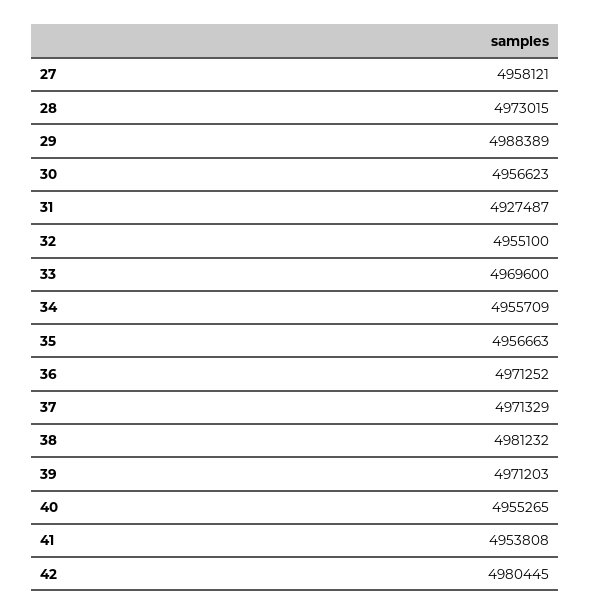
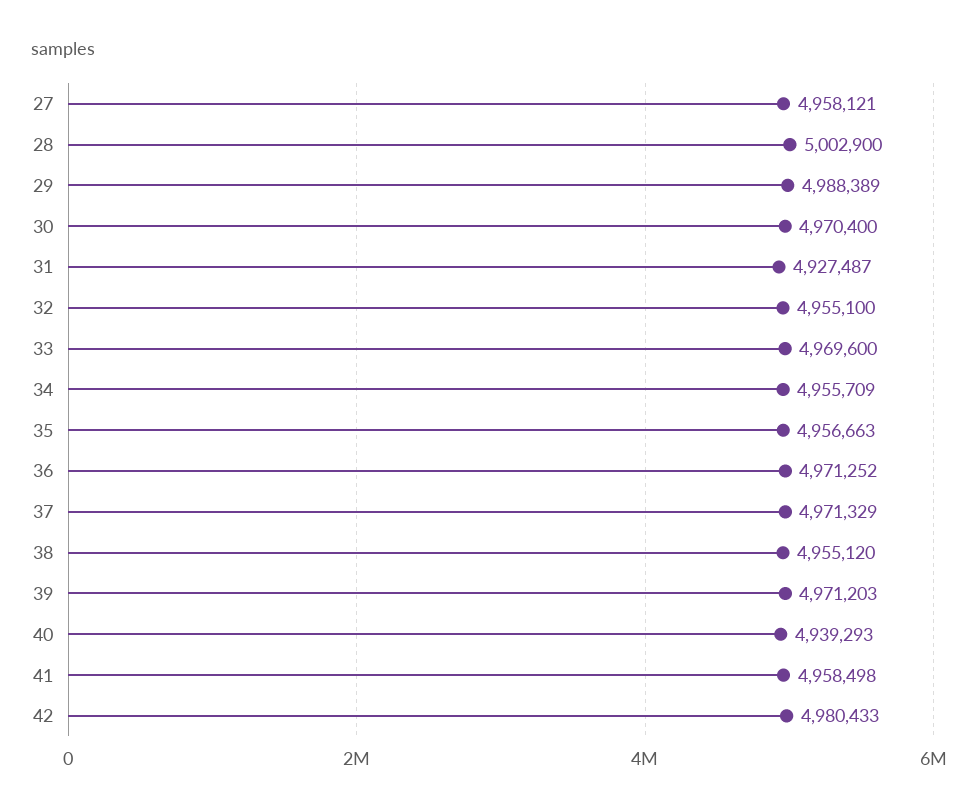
  {
    "27": 4958121,
-   "28": 4973015,
+   "28": 5002900,
    "29": 4988389,
-   "30": 4956623,
+   "30": 4970400,
    "31": 4927487,
    "32": 4955100,
    "33": 4969600,
    "34": 4955709,
    "35": 4956663,
    "36": 4971252,
    "37": 4971329,
-   "38": 4981232,
+   "38": 4955120,
    "39": 4971203,
-   "40": 4955265,
+   "40": 4939293,
-   "41": 4953808,
+   "41": 4958498,
-   "42": 4980445
+   "42": 4980433
  }

